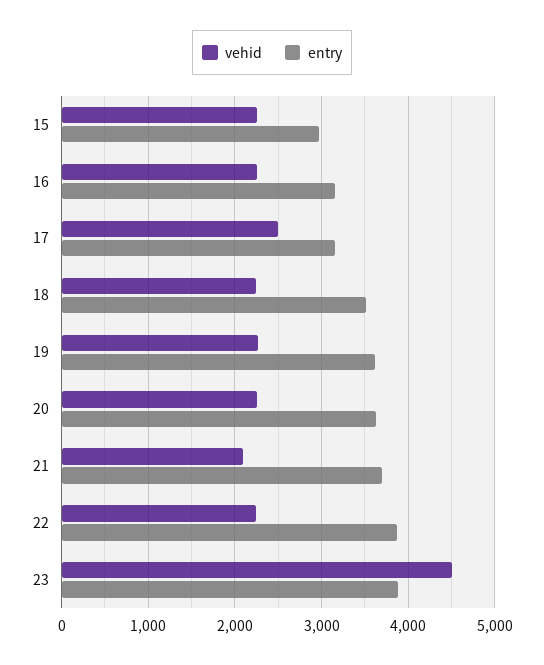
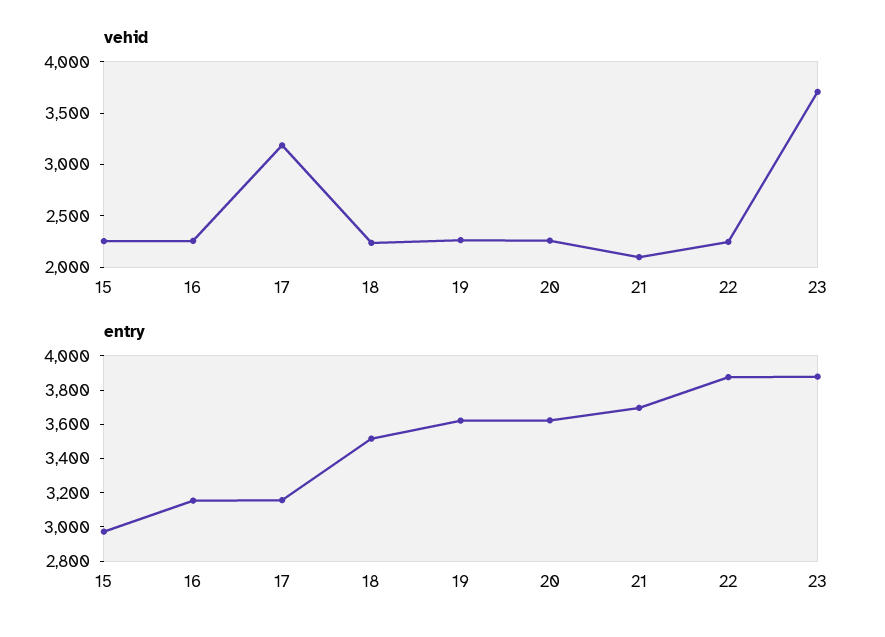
  {
    "vehid": {
      "15": 2300,
      "16": 2300,
-     "17": 2500,
+     "17": 3200,
      "18": 2200,
      "19": 2300,
      "20": 2300,
      "21": 2100,
      "22": 2200,
-     "23": 4500
+     "23": 3700
    },
    "entry": {
      "15": 2950,
      "16": 3150,
      "17": 3150,
      "18": 3500,
      "19": 3600,
      "20": 3600,
      "21": 3700,
      "22": 3900,
      "23": 3900
    }
  }

